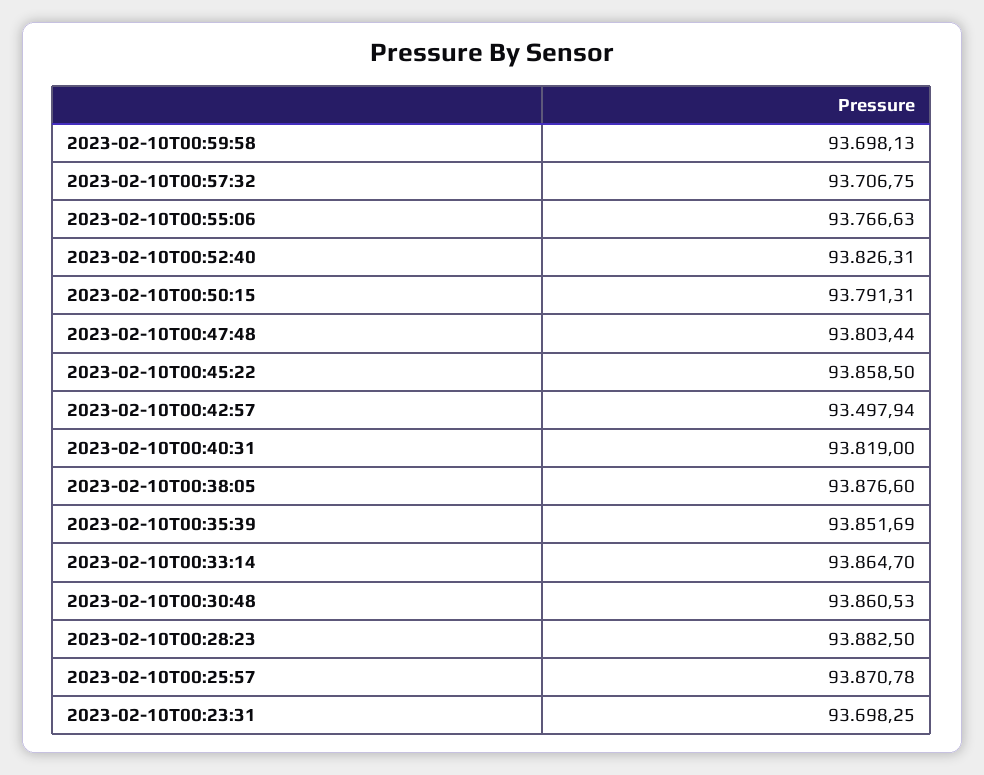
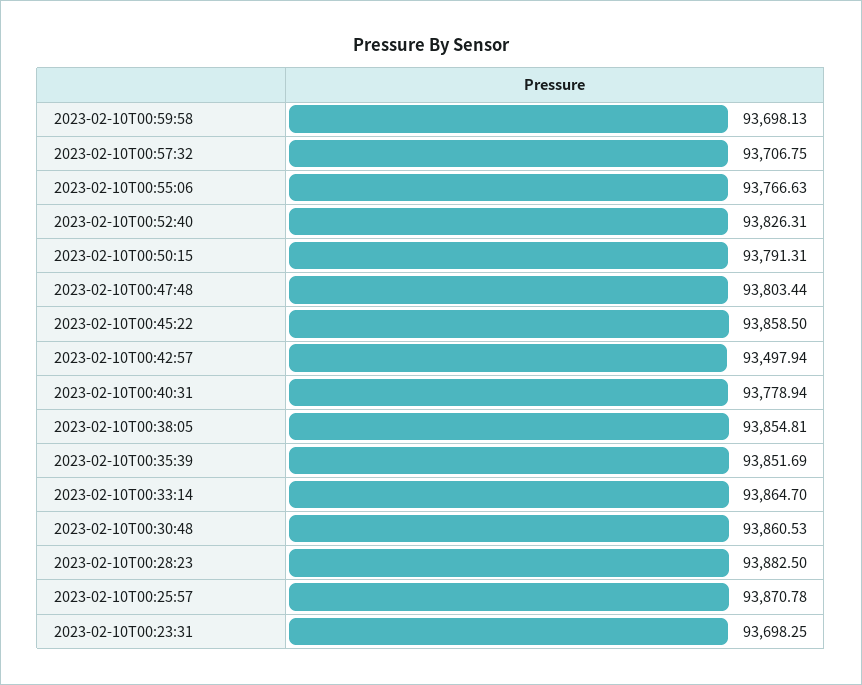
  {
    "2023-02-10T00:59:58": 93698.13,
    "2023-02-10T00:57:32": 93706.75,
    "2023-02-10T00:55:06": 93766.63,
    "2023-02-10T00:52:40": 93826.31,
    "2023-02-10T00:50:15": 93791.31,
    "2023-02-10T00:47:48": 93803.44,
    "2023-02-10T00:45:22": 93858.5,
    "2023-02-10T00:42:57": 93497.94,
-   "2023-02-10T00:40:31": 93819,
+   "2023-02-10T00:40:31": 93778.94,
-   "2023-02-10T00:38:05": 93876.6,
+   "2023-02-10T00:38:05": 93854.81,
    "2023-02-10T00:35:39": 93851.69,
    "2023-02-10T00:33:14": 93864.7,
    "2023-02-10T00:30:48": 93860.53,
    "2023-02-10T00:28:23": 93882.5,
    "2023-02-10T00:25:57": 93870.78,
    "2023-02-10T00:23:31": 93698.25
  }

